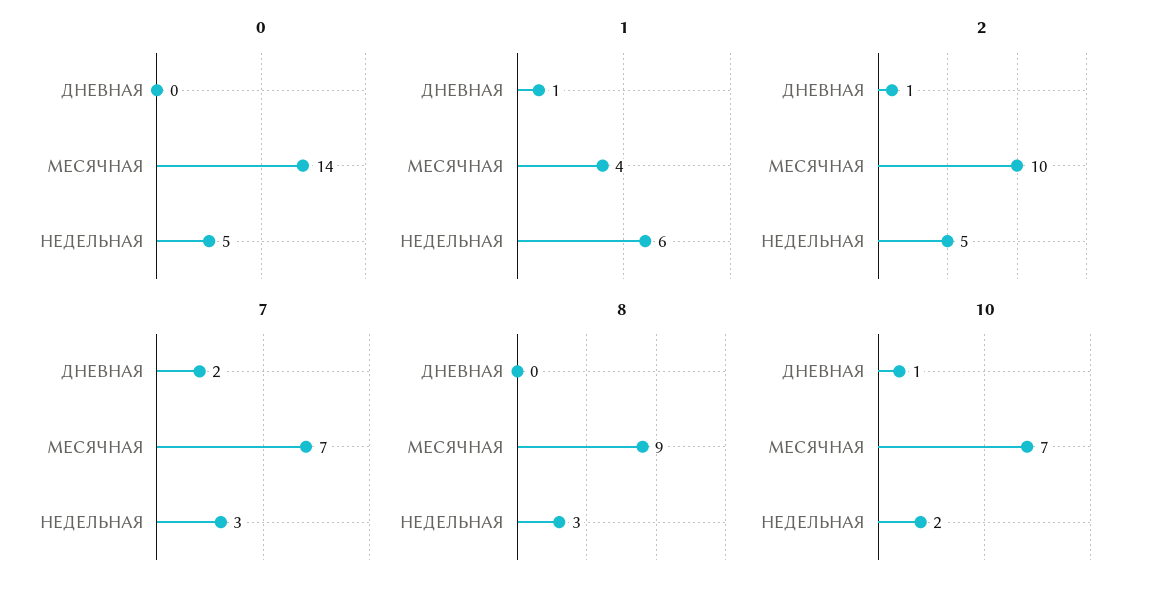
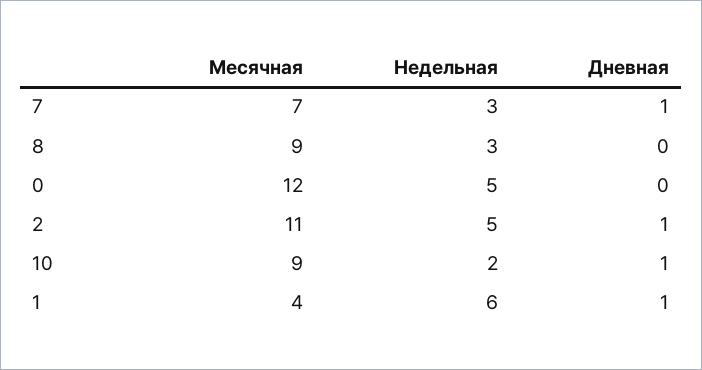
  {
    "0": {
      "ДНЕВНАЯ": 0,
-     "МЕСЯЧНАЯ": 14,
+     "МЕСЯЧНАЯ": 12,
      "НЕДЕЛЬНАЯ": 5
    },
    "1": {
      "ДНЕВНАЯ": 1,
      "МЕСЯЧНАЯ": 4,
      "НЕДЕЛЬНАЯ": 6
    },
    "2": {
      "ДНЕВНАЯ": 1,
-     "МЕСЯЧНАЯ": 10,
+     "МЕСЯЧНАЯ": 11,
      "НЕДЕЛЬНАЯ": 5
    },
    "7": {
-     "ДНЕВНАЯ": 2,
+     "ДНЕВНАЯ": 1,
      "МЕСЯЧНАЯ": 7,
      "НЕДЕЛЬНАЯ": 3
    },
    "8": {
      "ДНЕВНАЯ": 0,
      "МЕСЯЧНАЯ": 9,
      "НЕДЕЛЬНАЯ": 3
    },
    "10": {
      "ДНЕВНАЯ": 1,
-     "МЕСЯЧНАЯ": 7,
+     "МЕСЯЧНАЯ": 9,
      "НЕДЕЛЬНАЯ": 2
    }
  }

